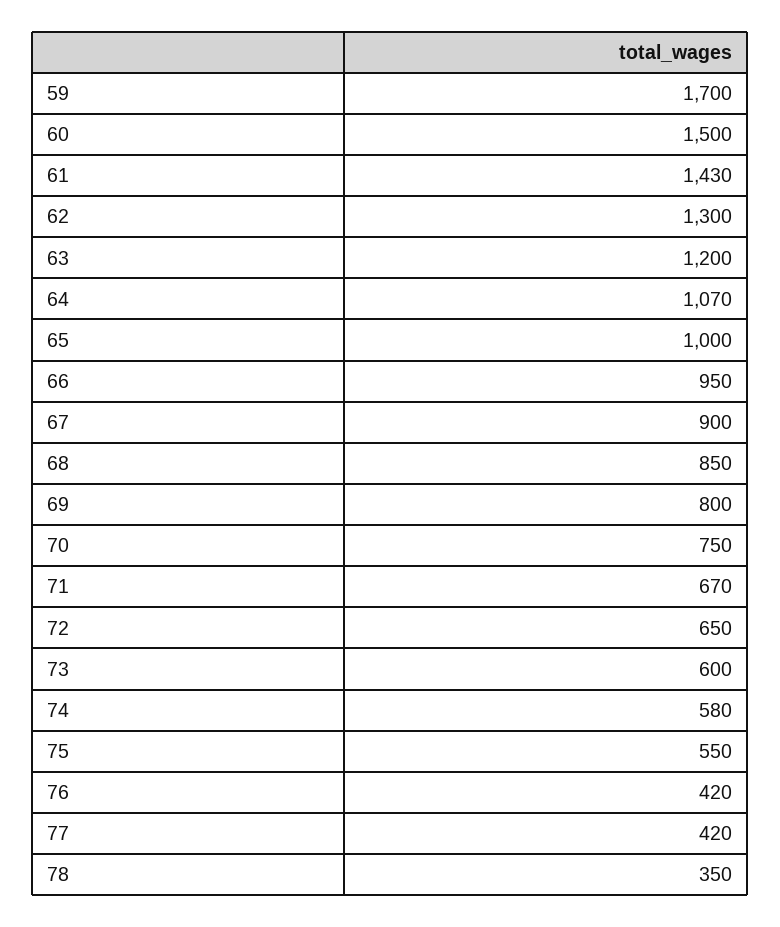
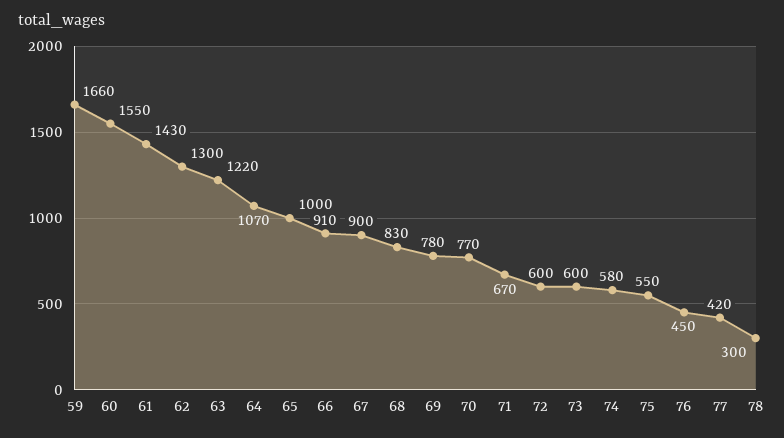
  {
-   "59": 1700,
+   "59": 1660,
-   "60": 1500,
+   "60": 1550,
    "61": 1430,
    "62": 1300,
-   "63": 1200,
+   "63": 1220,
    "64": 1070,
    "65": 1000,
-   "66": 950,
+   "66": 910,
    "67": 900,
-   "68": 850,
+   "68": 830,
-   "69": 800,
+   "69": 780,
-   "70": 750,
+   "70": 770,
    "71": 670,
-   "72": 650,
+   "72": 600,
    "73": 600,
    "74": 580,
    "75": 550,
-   "76": 420,
+   "76": 450,
    "77": 420,
-   "78": 350
+   "78": 300
  }

